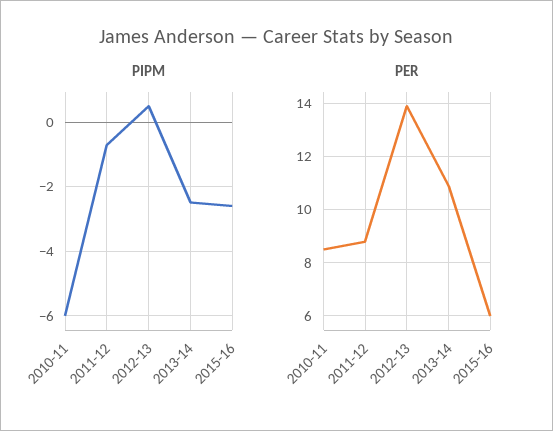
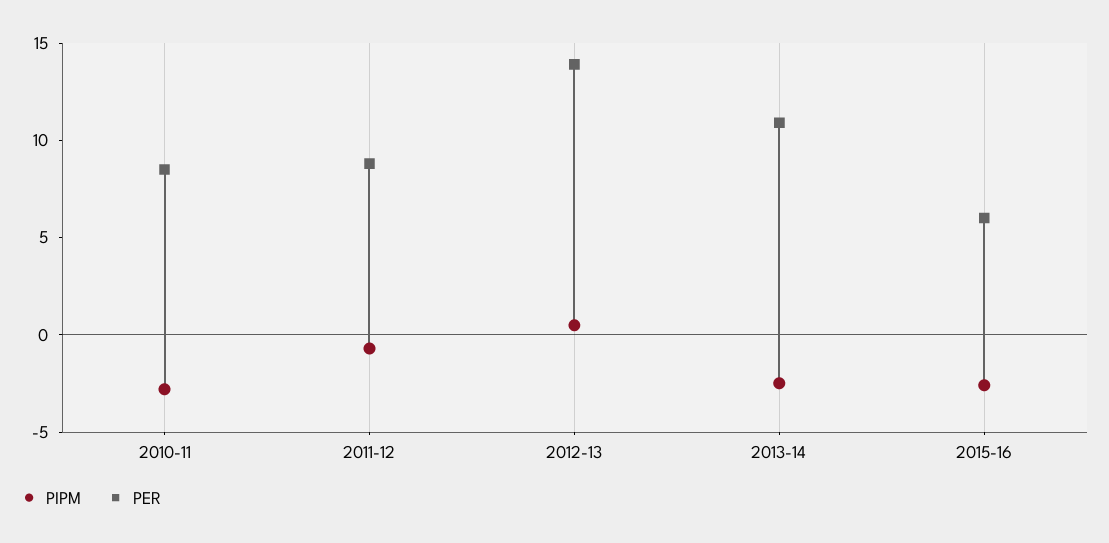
  {
    "PIPM": {
-     "2010-11": -6,
+     "2010-11": -3,
      "2011-12": -0.8,
      "2012-13": 0.4,
      "2013-14": -2.4,
      "2015-16": -2.6
    },
    "PER": {
      "2010-11": 8.5,
      "2011-12": 9,
      "2012-13": 14,
      "2013-14": 11,
      "2015-16": 6
    }
  }

